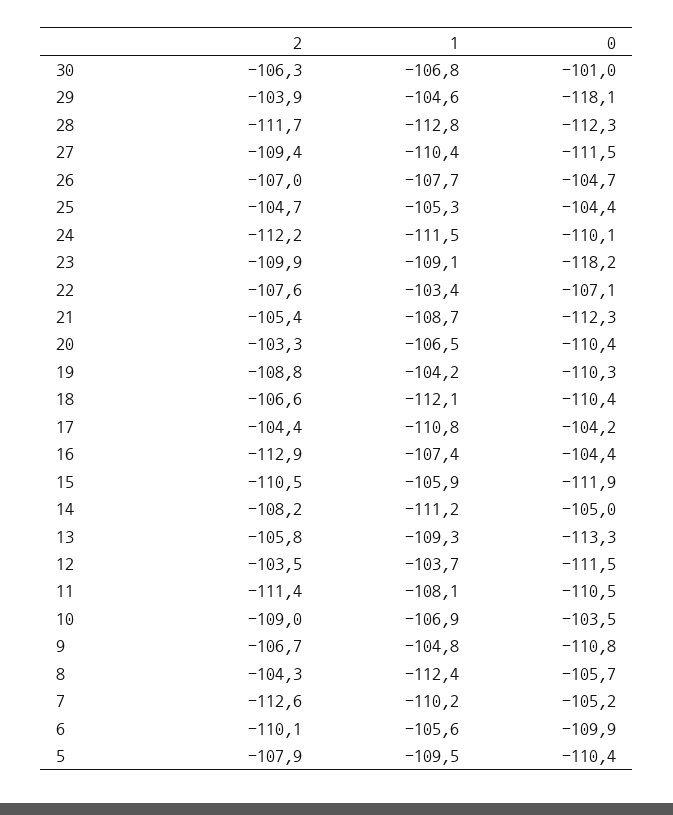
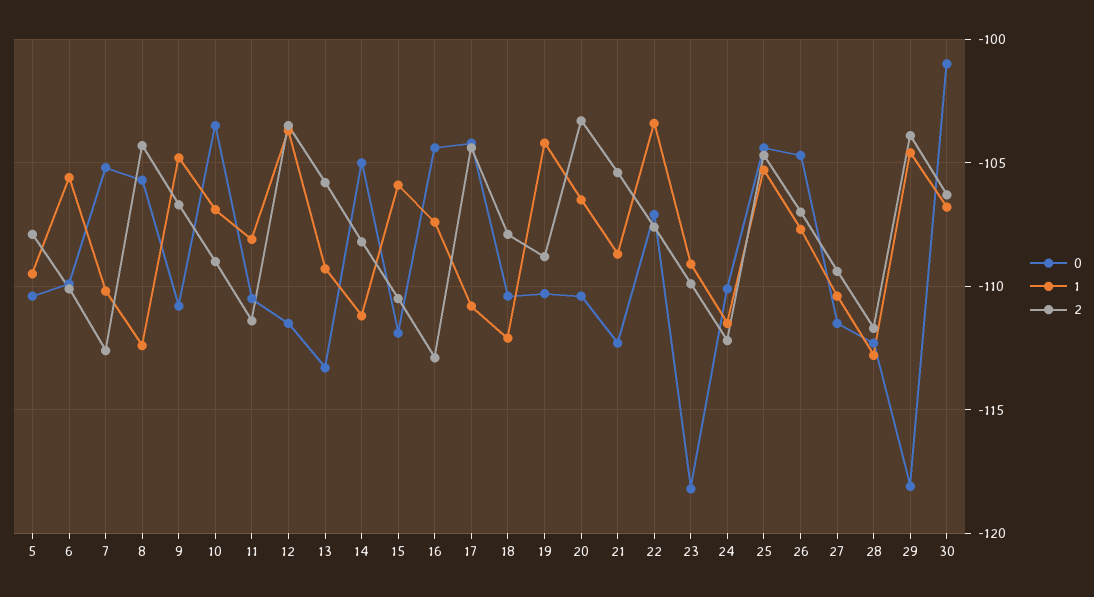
  {
    "2": {
      "30": -106.3,
      "29": -103.9,
      "28": -111.7,
      "27": -109.4,
      "26": -107,
      "25": -104.7,
      "24": -112.2,
      "23": -109.9,
      "22": -107.6,
      "21": -105.4,
      "20": -103.3,
      "19": -108.8,
-     "18": -106.6,
+     "18": -108,
      "17": -104.4,
      "16": -112.9,
      "15": -110.5,
      "14": -108.2,
      "13": -105.8,
      "12": -103.5,
      "11": -111.4,
      "10": -109,
      "9": -106.7,
      "8": -104.3,
      "7": -112.6,
      "6": -110.1,
      "5": -107.9
    },
    "1": {
      "30": -106.8,
      "29": -104.6,
      "28": -112.8,
      "27": -110.4,
      "26": -107.7,
      "25": -105.3,
      "24": -111.5,
      "23": -109.1,
      "22": -103.4,
      "21": -108.7,
      "20": -106.5,
      "19": -104.2,
      "18": -112.1,
      "17": -110.8,
      "16": -107.4,
      "15": -105.9,
      "14": -111.2,
      "13": -109.3,
      "12": -103.7,
      "11": -108.1,
      "10": -106.9,
      "9": -104.8,
      "8": -112.4,
      "7": -110.2,
      "6": -105.6,
      "5": -109.5
    },
    "0": {
      "30": -101,
      "29": -118.1,
      "28": -112.3,
      "27": -111.5,
      "26": -104.7,
      "25": -104.4,
      "24": -110.1,
      "23": -118.2,
      "22": -107.1,
      "21": -112.3,
      "20": -110.4,
      "19": -110.3,
      "18": -110.4,
      "17": -104.2,
      "16": -104.4,
      "15": -111.9,
      "14": -105,
      "13": -113.3,
      "12": -111.5,
      "11": -110.5,
      "10": -103.5,
      "9": -110.8,
      "8": -105.7,
      "7": -105.2,
      "6": -109.9,
      "5": -110.4
    }
  }

